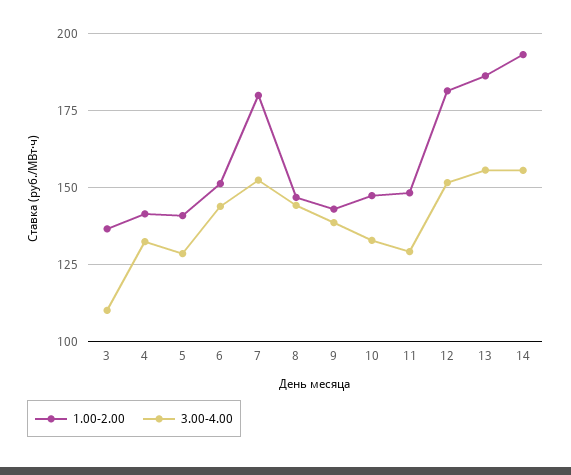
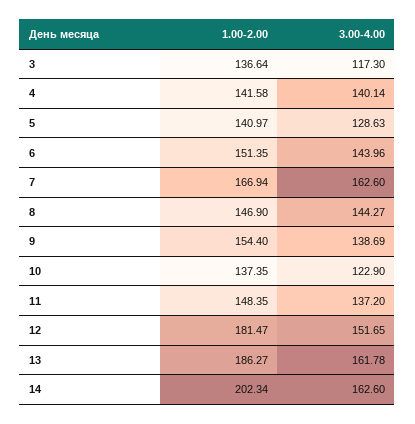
  {
    "1.00-2.00": {
      "3": 136.64,
      "4": 141.58,
      "5": 140.97,
      "6": 151.35,
-     "7": 180,
+     "7": 166.94,
      "8": 146.9,
-     "9": 142.5,
+     "9": 154.4,
-     "10": 147.5,
+     "10": 137.35,
      "11": 148.35,
      "12": 181.47,
      "13": 186.27,
-     "14": 192.5
+     "14": 202.34
    },
    "3.00-4.00": {
-     "3": 110,
+     "3": 117.3,
-     "4": 132.5,
+     "4": 140.14,
      "5": 128.63,
      "6": 143.96,
-     "7": 152.5,
+     "7": 162.6,
      "8": 144.27,
      "9": 138.69,
-     "10": 132.5,
+     "10": 122.9,
-     "11": 130,
+     "11": 137.2,
      "12": 151.65,
-     "13": 155,
+     "13": 161.78,
-     "14": 155
+     "14": 162.6
    }
  }

